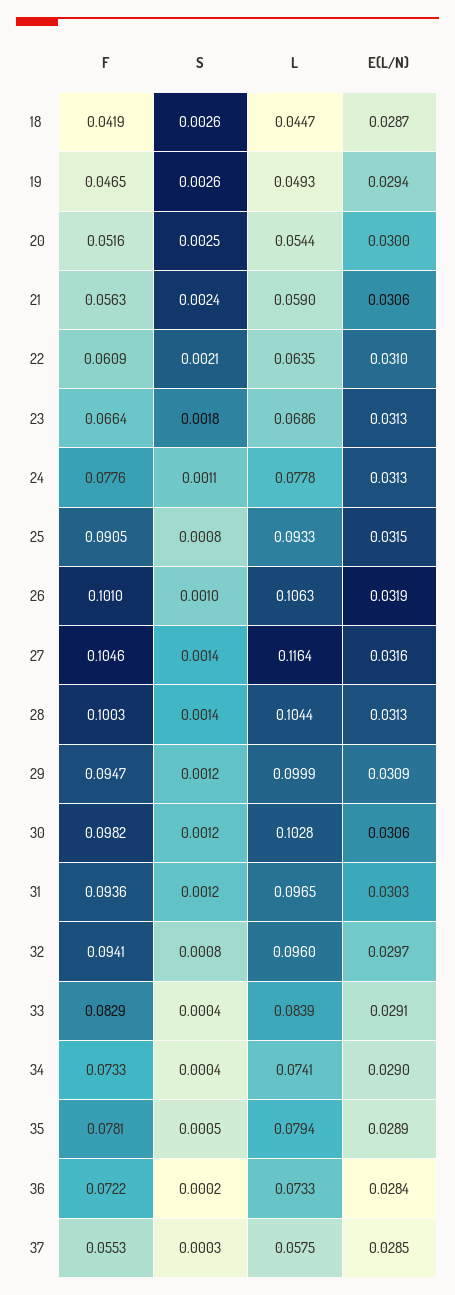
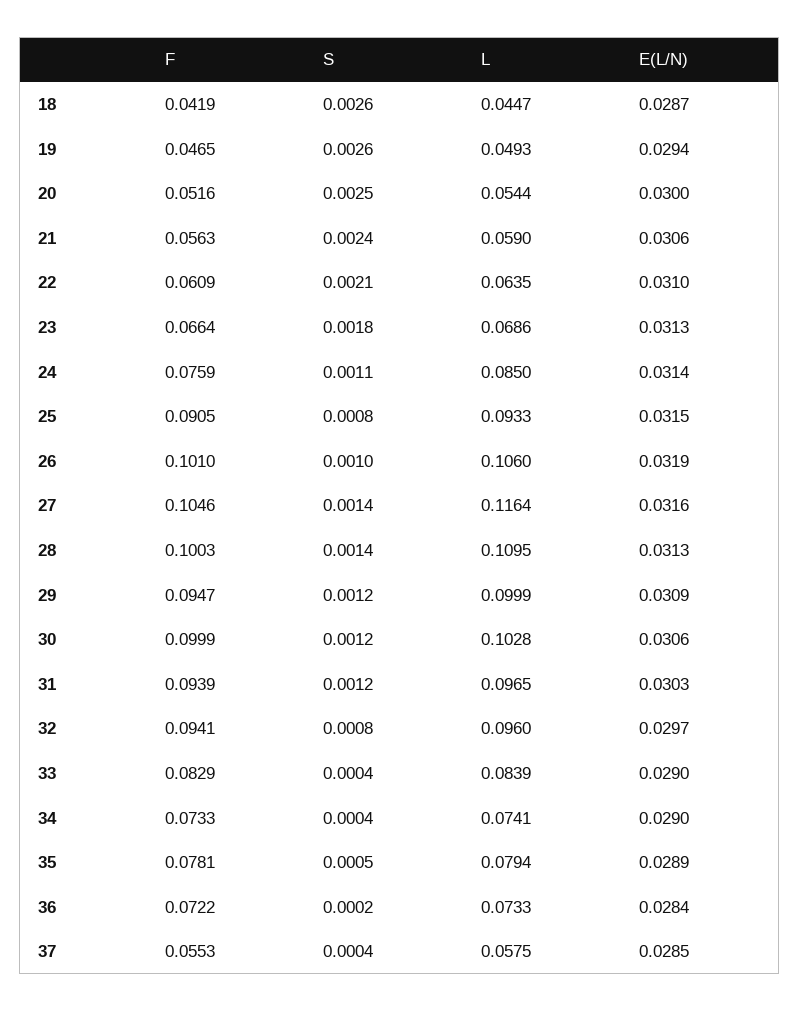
  {
    "F": {
      "18": 0.0419,
      "19": 0.0465,
      "20": 0.0516,
      "21": 0.0563,
      "22": 0.0609,
      "23": 0.0664,
-     "24": 0.0776,
+     "24": 0.0759,
      "25": 0.0905,
      "26": 0.101,
      "27": 0.1046,
      "28": 0.1003,
      "29": 0.0947,
-     "30": 0.0982,
+     "30": 0.0999,
-     "31": 0.0936,
+     "31": 0.0939,
      "32": 0.0941,
      "33": 0.0829,
      "34": 0.0733,
      "35": 0.0781,
      "36": 0.0722,
      "37": 0.0553
    },
    "S": {
      "18": 0.0026,
      "19": 0.0026,
      "20": 0.0025,
      "21": 0.0024,
      "22": 0.0021,
      "23": 0.0018,
      "24": 0.0011,
      "25": 0.0008,
      "26": 0.001,
      "27": 0.0014,
      "28": 0.0014,
      "29": 0.0012,
      "30": 0.0012,
      "31": 0.0012,
      "32": 0.0008,
      "33": 0.0004,
      "34": 0.0004,
      "35": 0.0005,
      "36": 0.0002,
-     "37": 0.0003
+     "37": 0.0004
    },
    "L": {
      "18": 0.0447,
      "19": 0.0493,
      "20": 0.0544,
      "21": 0.059,
      "22": 0.0635,
      "23": 0.0686,
-     "24": 0.0778,
+     "24": 0.085,
      "25": 0.0933,
-     "26": 0.1063,
+     "26": 0.106,
      "27": 0.1164,
-     "28": 0.1044,
+     "28": 0.1095,
      "29": 0.0999,
      "30": 0.1028,
      "31": 0.0965,
      "32": 0.096,
      "33": 0.0839,
      "34": 0.0741,
      "35": 0.0794,
      "36": 0.0733,
      "37": 0.0575
    },
    "E(L/N)": {
      "18": 0.0287,
      "19": 0.0294,
      "20": 0.03,
      "21": 0.0306,
      "22": 0.031,
      "23": 0.0313,
-     "24": 0.0313,
+     "24": 0.0314,
      "25": 0.0315,
      "26": 0.0319,
      "27": 0.0316,
      "28": 0.0313,
      "29": 0.0309,
      "30": 0.0306,
      "31": 0.0303,
      "32": 0.0297,
-     "33": 0.0291,
+     "33": 0.029,
      "34": 0.029,
      "35": 0.0289,
      "36": 0.0284,
      "37": 0.0285
    }
  }

